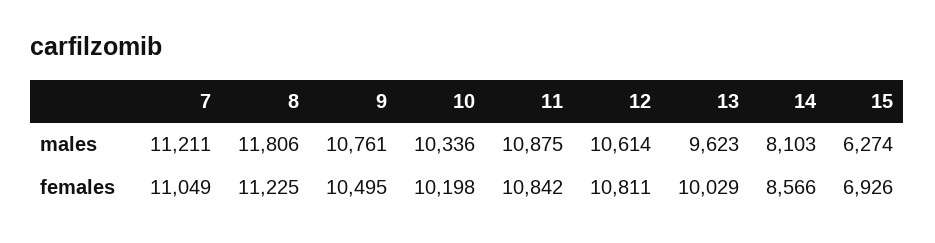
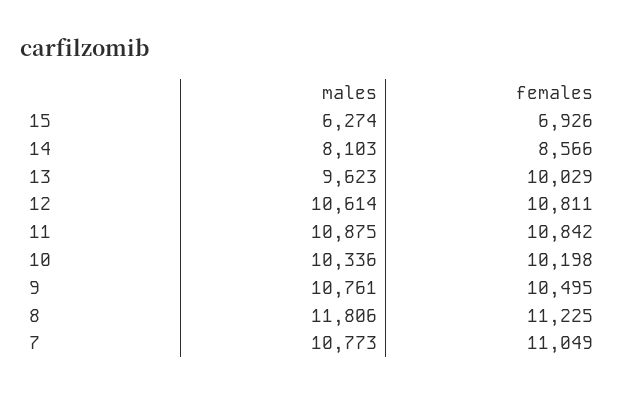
  {
    "7": {
-     "males": 11211,
+     "males": 10773,
      "females": 11049
    },
    "8": {
      "males": 11806,
      "females": 11225
    },
    "9": {
      "males": 10761,
      "females": 10495
    },
    "10": {
      "males": 10336,
      "females": 10198
    },
    "11": {
      "males": 10875,
      "females": 10842
    },
    "12": {
      "males": 10614,
      "females": 10811
    },
    "13": {
      "males": 9623,
      "females": 10029
    },
    "14": {
      "males": 8103,
      "females": 8566
    },
    "15": {
      "males": 6274,
      "females": 6926
    }
  }

